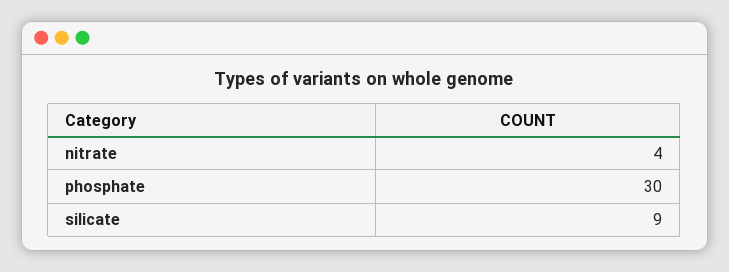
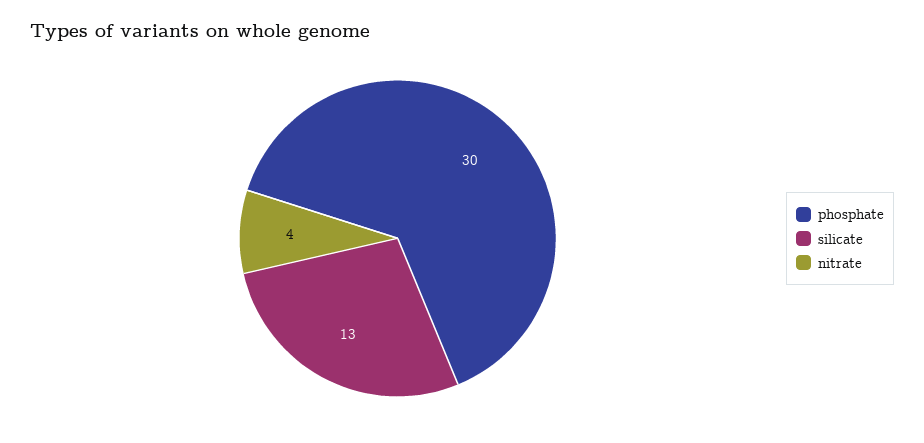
  {
    "nitrate": 4,
    "phosphate": 30,
-   "silicate": 9
+   "silicate": 13
  }

